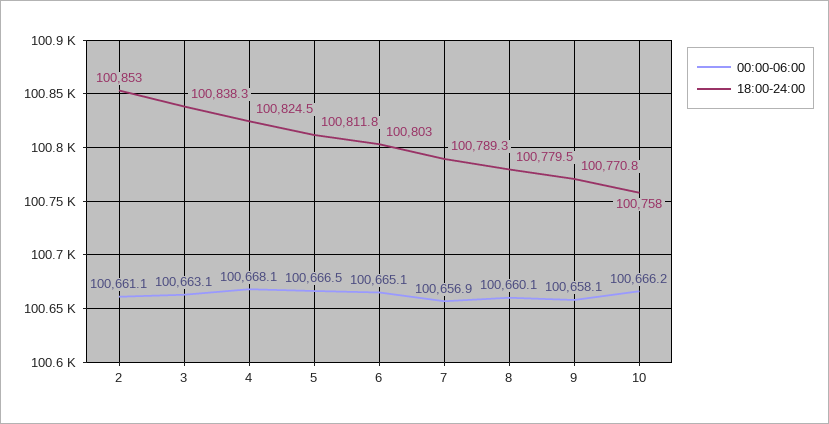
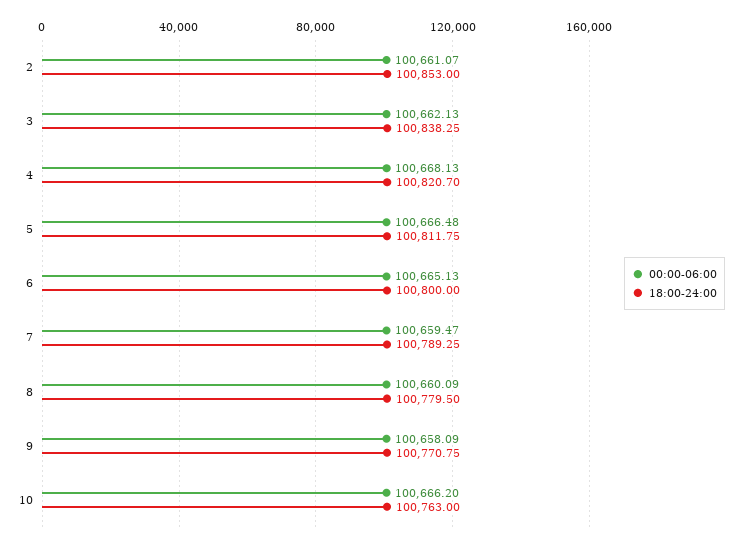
  {
    "00:00-06:00": {
      "2": 100661.07,
-     "3": 100663.1,
+     "3": 100662.13,
      "4": 100668.13,
      "5": 100666.48,
      "6": 100665.13,
-     "7": 100656.9,
+     "7": 100659.47,
      "8": 100660.09,
      "9": 100658.09,
      "10": 100666.2
    },
    "18:00-24:00": {
      "2": 100853,
      "3": 100838.25,
-     "4": 100824.5,
+     "4": 100820.7,
      "5": 100811.75,
-     "6": 100803,
+     "6": 100800,
      "7": 100789.25,
      "8": 100779.5,
      "9": 100770.75,
-     "10": 100758
+     "10": 100763
    }
  }

